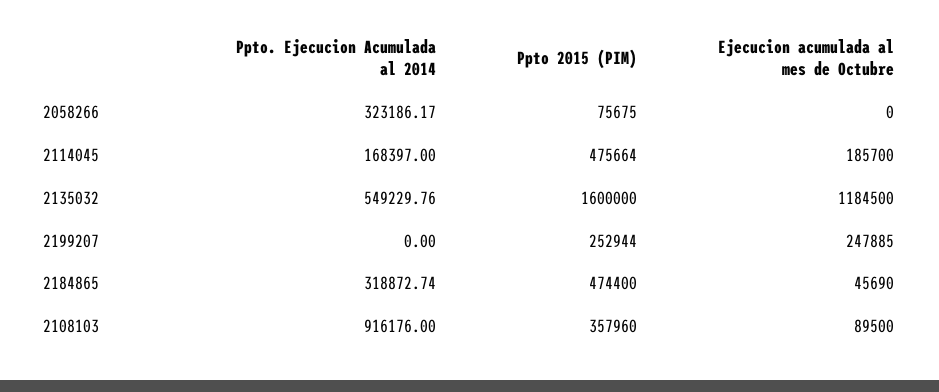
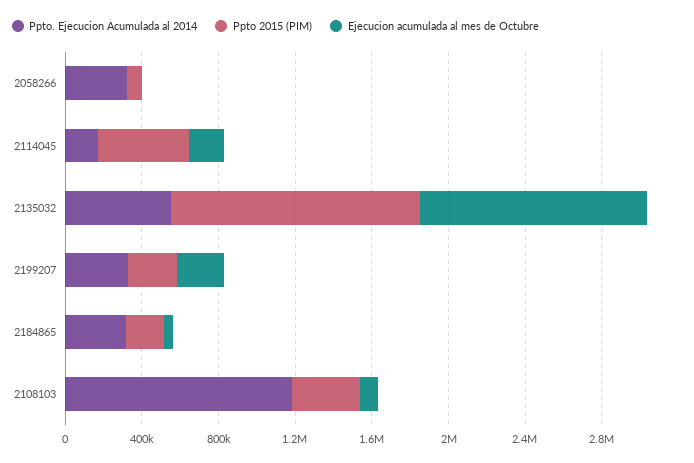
  {
    "Ppto. Ejecucion Acumulada al 2014": {
      "2058266": 323186.17,
      "2114045": 168397,
      "2135032": 549229.76,
-     "2199207": 0,
+     "2199207": 300000,
      "2184865": 318872.74,
-     "2108103": 916176
+     "2108103": 1200000
    },
    "Ppto 2015 (PIM)": {
      "2058266": 75675,
      "2114045": 475664,
-     "2135032": 1600000,
+     "2135032": 1300000,
      "2199207": 252944,
-     "2184865": 474400,
+     "2184865": 200000,
      "2108103": 357960
    },
    "Ejecucion acumulada al mes de Octubre": {
      "2058266": 0,
      "2114045": 185700,
      "2135032": 1184500,
      "2199207": 247885,
      "2184865": 45690,
      "2108103": 89500
    }
  }

